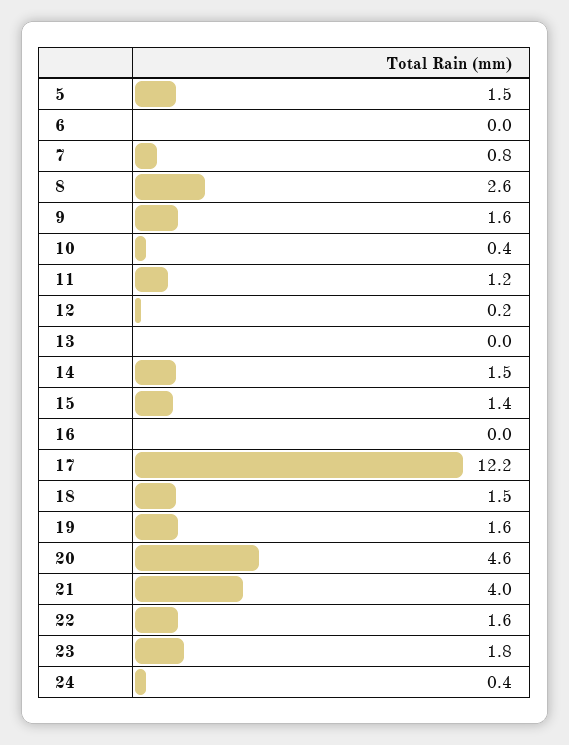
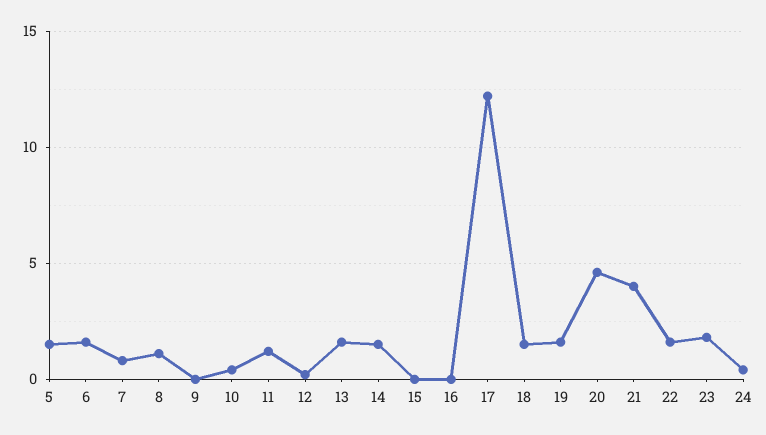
  {
    "5": 1.5,
-   "6": 0,
+   "6": 1.5,
    "7": 0.8,
-   "8": 2.6,
+   "8": 1,
-   "9": 1.6,
+   "9": 0,
    "10": 0.4,
    "11": 1.2,
    "12": 0.2,
-   "13": 0,
+   "13": 1.5,
    "14": 1.5,
-   "15": 1.4,
+   "15": 0,
    "16": 0,
    "17": 12.2,
    "18": 1.5,
    "19": 1.6,
    "20": 4.6,
    "21": 4,
    "22": 1.6,
    "23": 1.8,
    "24": 0.4
  }

